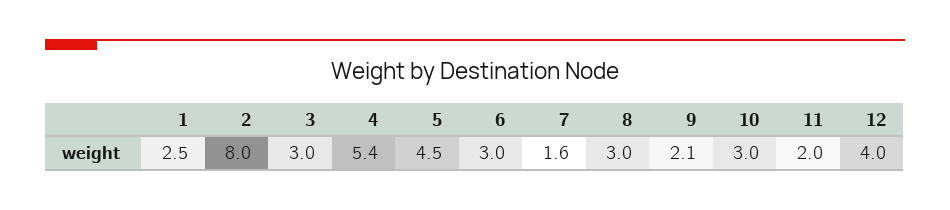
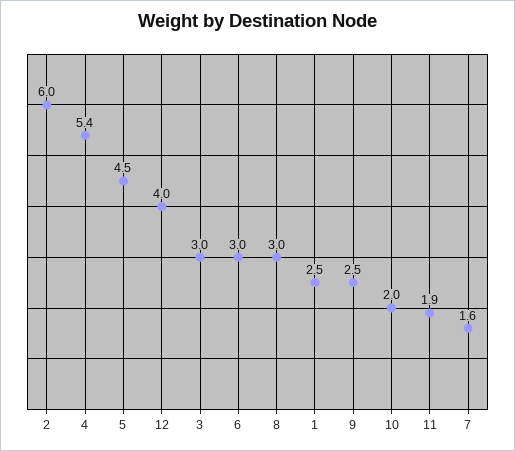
  {
    "1": 2.5,
-   "2": 8,
+   "2": 6,
    "3": 3,
    "4": 5.4,
    "5": 4.5,
    "6": 3,
    "7": 1.6,
    "8": 3,
-   "9": 2.1,
+   "9": 2.5,
-   "10": 3,
+   "10": 2,
-   "11": 2,
+   "11": 1.9,
    "12": 4
  }

